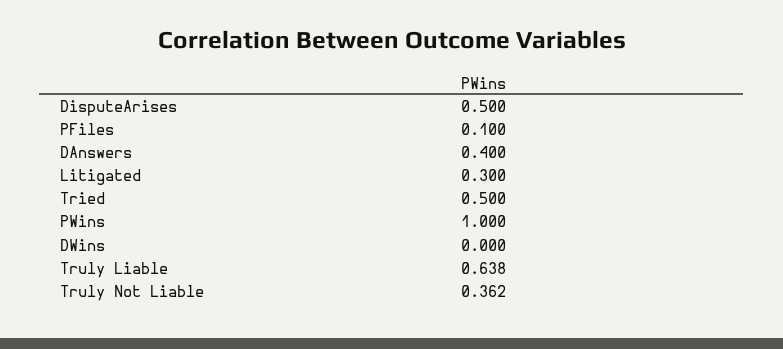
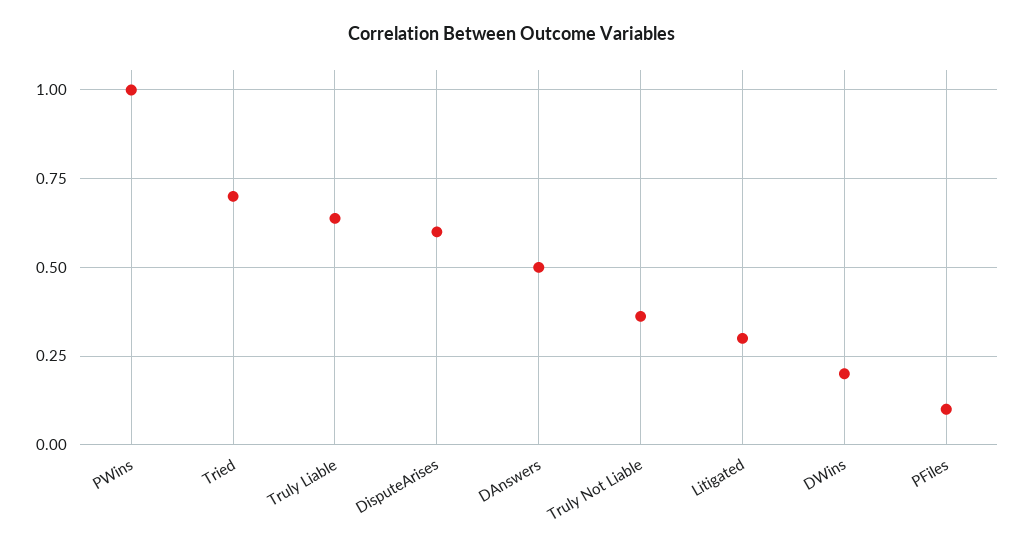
  {
-   "DisputeArises": 0.5,
+   "DisputeArises": 0.6,
    "PFiles": 0.1,
-   "DAnswers": 0.4,
+   "DAnswers": 0.5,
    "Litigated": 0.3,
-   "Tried": 0.5,
+   "Tried": 0.7,
    "PWins": 1,
-   "DWins": 0,
+   "DWins": 0.2,
    "Truly Liable": 0.638,
    "Truly Not Liable": 0.362
  }

